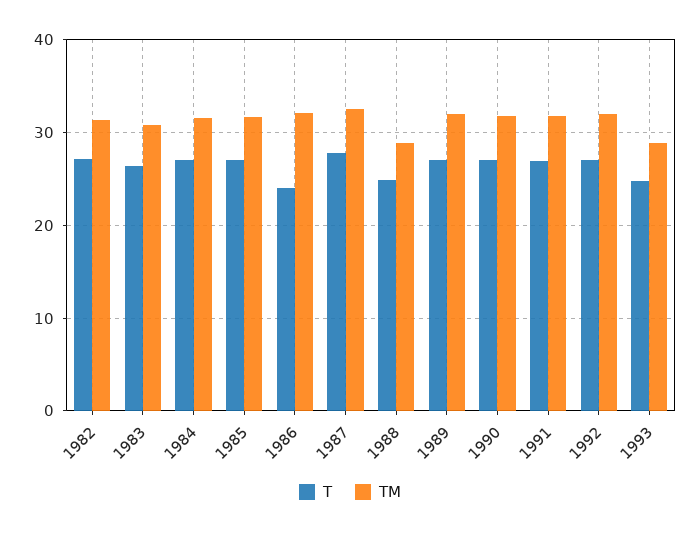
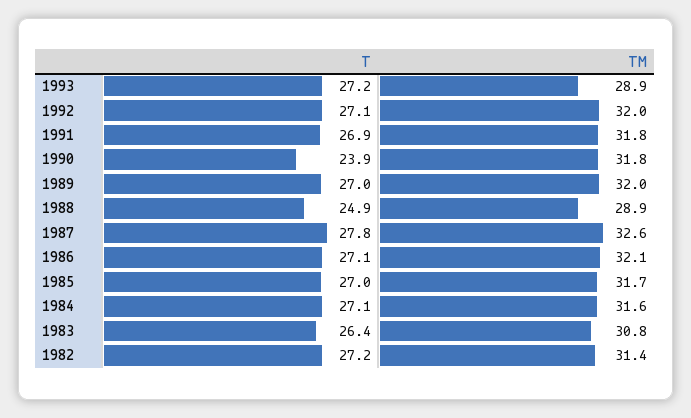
  {
    "T": {
      "1982": 27.2,
      "1983": 26.4,
      "1984": 27.1,
      "1985": 27,
-     "1986": 24,
+     "1986": 27.1,
      "1987": 27.8,
      "1988": 24.9,
      "1989": 27,
-     "1990": 27,
+     "1990": 23.9,
      "1991": 26.9,
      "1992": 27.1,
-     "1993": 25
+     "1993": 27.2
    },
    "TM": {
      "1982": 31.4,
      "1983": 30.8,
      "1984": 31.6,
      "1985": 31.7,
      "1986": 32.1,
      "1987": 32.6,
      "1988": 28.9,
      "1989": 32,
      "1990": 31.8,
      "1991": 31.8,
      "1992": 32,
      "1993": 28.9
    }
  }

